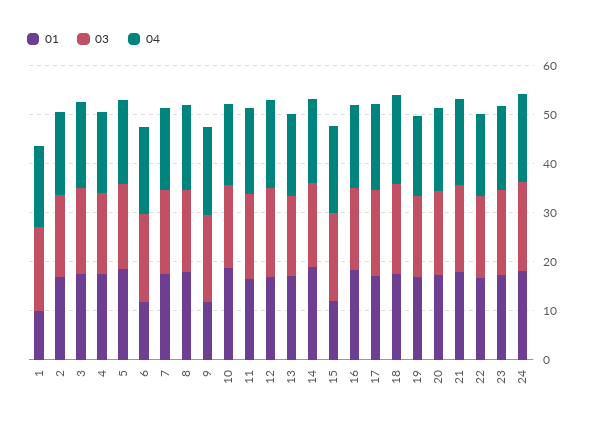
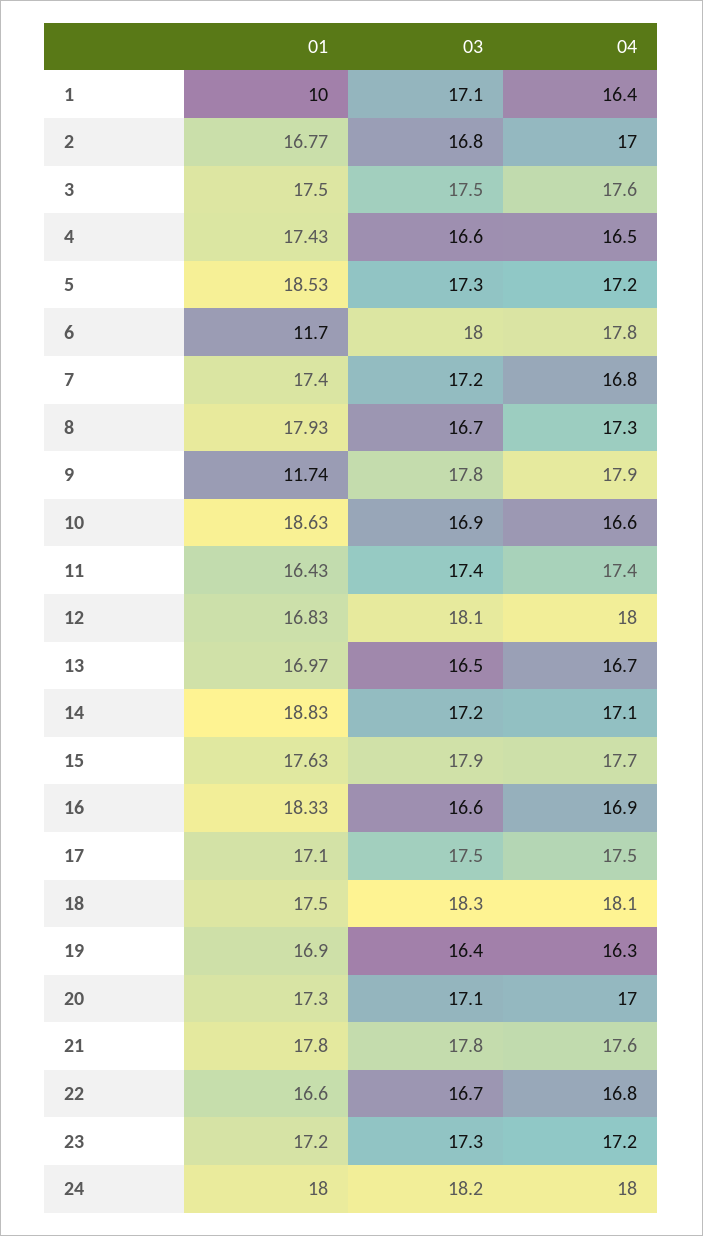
  {
    "01": {
      "1": 10,
      "2": 16.77,
      "3": 17.5,
      "4": 17.43,
      "5": 18.53,
      "6": 11.7,
      "7": 17.4,
      "8": 17.93,
      "9": 11.74,
      "10": 18.63,
      "11": 16.43,
      "12": 16.83,
      "13": 16.97,
      "14": 18.83,
-     "15": 12,
+     "15": 17.63,
      "16": 18.33,
      "17": 17.1,
      "18": 17.5,
      "19": 16.9,
      "20": 17.3,
      "21": 17.8,
      "22": 16.6,
      "23": 17.2,
      "24": 18
    },
    "03": {
      "1": 17.1,
      "2": 16.8,
      "3": 17.5,
      "4": 16.6,
      "5": 17.3,
      "6": 18,
      "7": 17.2,
      "8": 16.7,
      "9": 17.8,
      "10": 16.9,
      "11": 17.4,
      "12": 18.1,
      "13": 16.5,
      "14": 17.2,
      "15": 17.9,
      "16": 16.6,
      "17": 17.5,
      "18": 18.3,
      "19": 16.4,
      "20": 17.1,
      "21": 17.8,
      "22": 16.7,
      "23": 17.3,
      "24": 18.2
    },
    "04": {
      "1": 16.4,
      "2": 17,
      "3": 17.6,
      "4": 16.5,
      "5": 17.2,
      "6": 17.8,
      "7": 16.8,
      "8": 17.3,
      "9": 17.9,
      "10": 16.6,
      "11": 17.4,
      "12": 18,
      "13": 16.7,
      "14": 17.1,
      "15": 17.7,
      "16": 16.9,
      "17": 17.5,
      "18": 18.1,
      "19": 16.3,
      "20": 17,
      "21": 17.6,
      "22": 16.8,
      "23": 17.2,
      "24": 18
    }
  }

